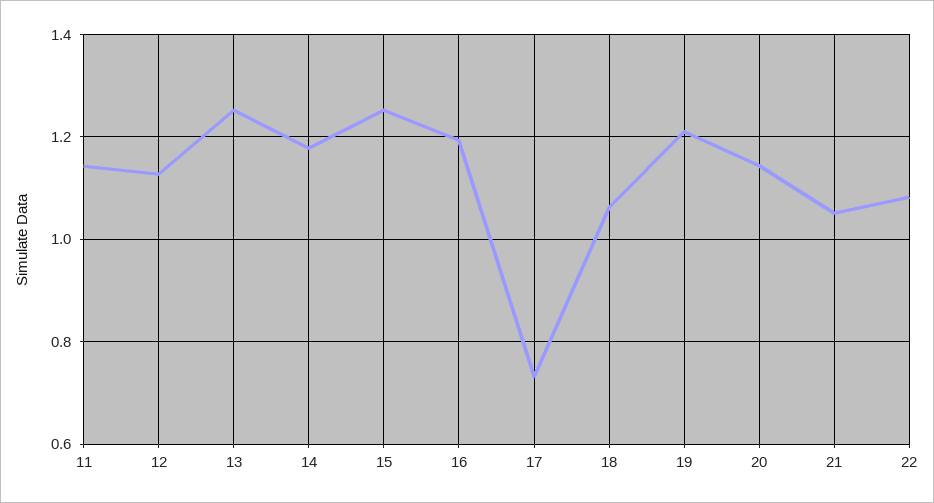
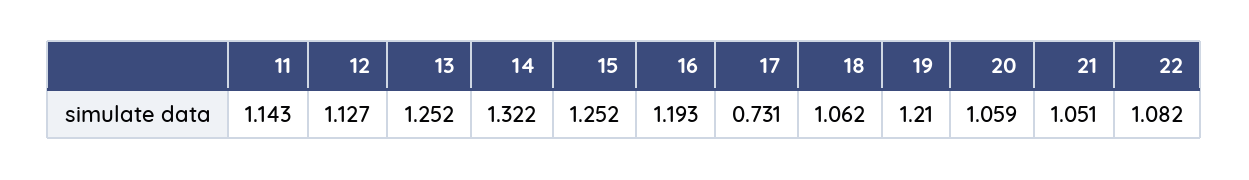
  {
    "11": 1.143,
    "12": 1.127,
    "13": 1.252,
-   "14": 1.18,
+   "14": 1.322,
    "15": 1.252,
    "16": 1.193,
    "17": 0.731,
    "18": 1.062,
    "19": 1.21,
-   "20": 1.14,
+   "20": 1.059,
    "21": 1.051,
    "22": 1.082
  }

